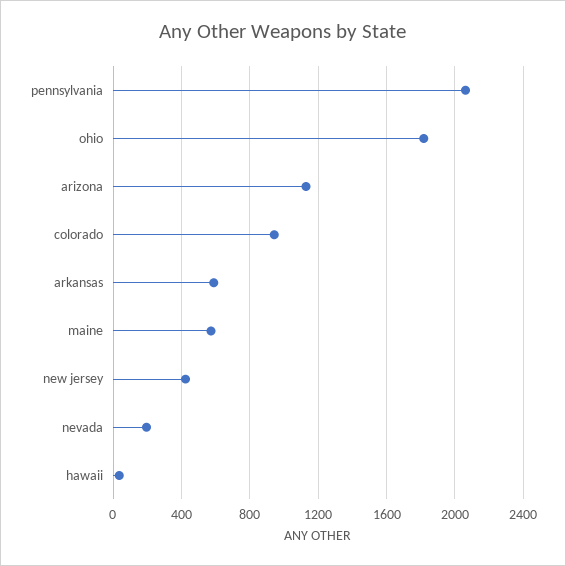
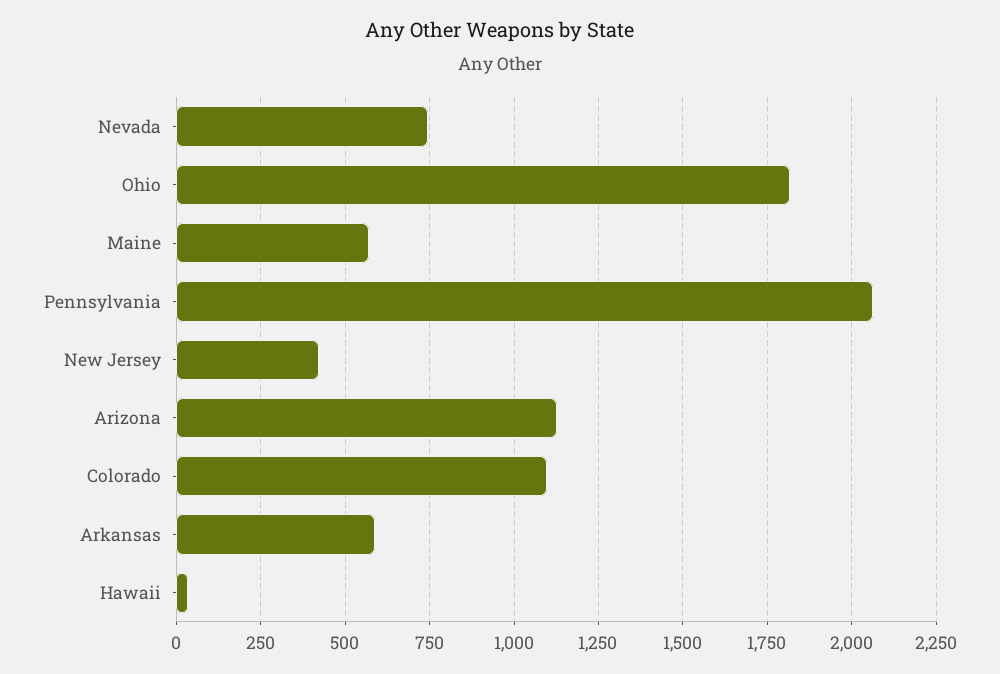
  {
    "pennsylvania": 2075,
    "ohio": 1825,
    "arizona": 1125,
-   "colorado": 950,
+   "colorado": 1100,
    "arkansas": 600,
    "maine": 575,
    "new jersey": 425,
-   "nevada": 200,
+   "nevada": 750,
    "hawaii": 25
  }

